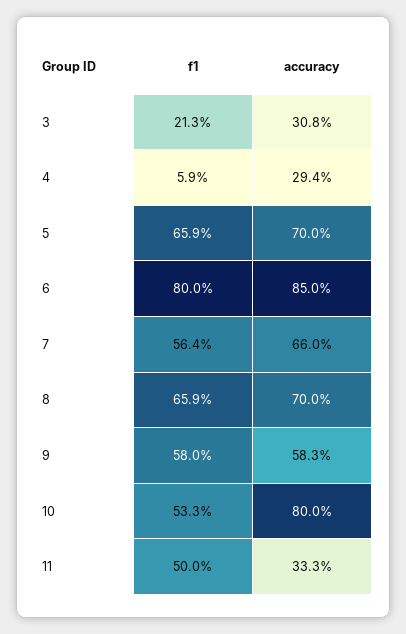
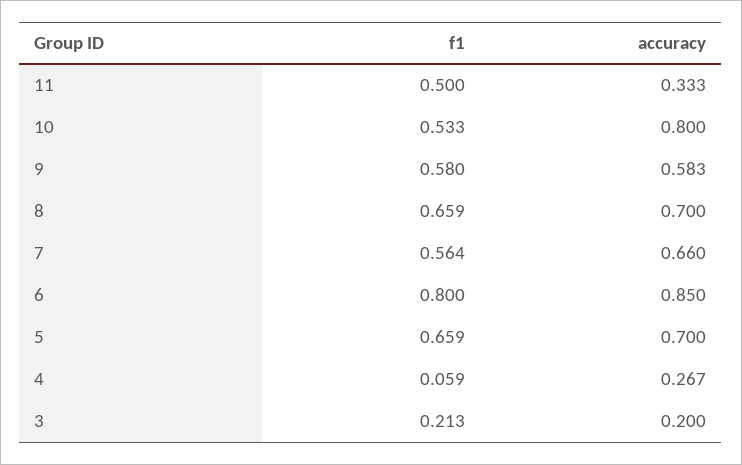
  {
    "f1": {
      "3": 0.213,
      "4": 0.059,
      "5": 0.659,
      "6": 0.8,
      "7": 0.564,
      "8": 0.659,
      "9": 0.58,
      "10": 0.533,
      "11": 0.5
    },
    "accuracy": {
-     "3": 0.308,
+     "3": 0.2,
-     "4": 0.294,
+     "4": 0.267,
      "5": 0.7,
      "6": 0.85,
      "7": 0.66,
      "8": 0.7,
      "9": 0.583,
      "10": 0.8,
      "11": 0.333
    }
  }

